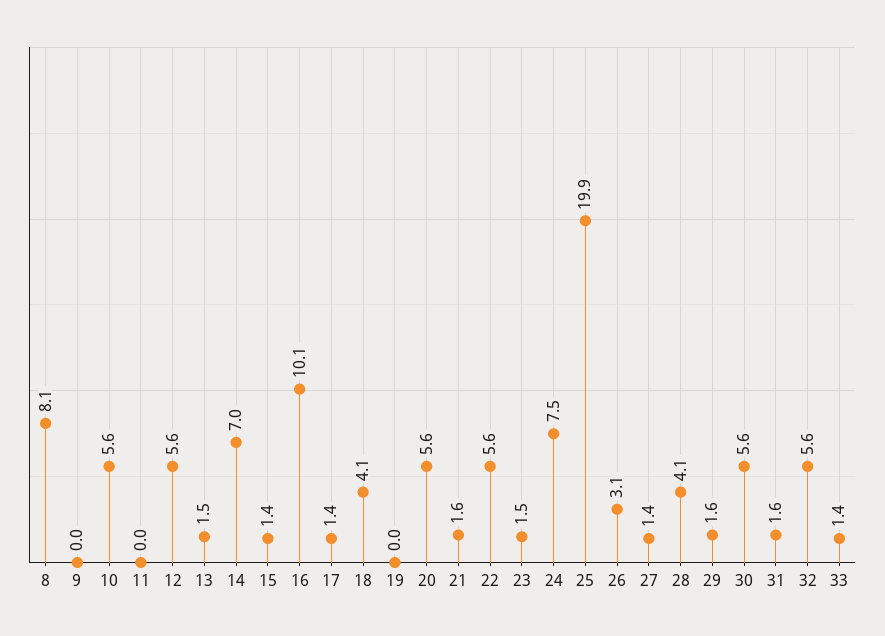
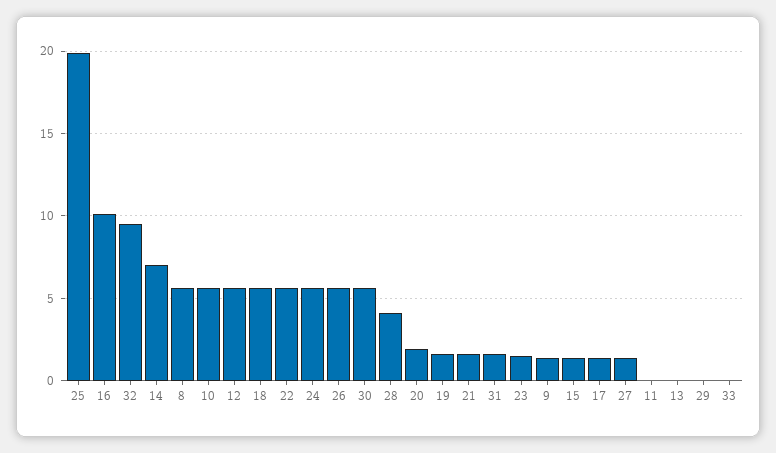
  {
-   "8": 8.1,
+   "8": 5.5,
-   "9": 0,
+   "9": 1.5,
    "10": 5.6,
    "11": 0,
    "12": 5.6,
-   "13": 1.5,
+   "13": 0,
    "14": 7,
    "15": 1.4,
    "16": 10.1,
    "17": 1.4,
-   "18": 4.1,
+   "18": 5.5,
-   "19": 0,
+   "19": 1.5,
-   "20": 5.6,
+   "20": 2,
    "21": 1.6,
    "22": 5.6,
    "23": 1.5,
-   "24": 7.5,
+   "24": 5.5,
    "25": 19.9,
-   "26": 3.1,
+   "26": 5.5,
    "27": 1.4,
    "28": 4.1,
-   "29": 1.6,
+   "29": 0,
    "30": 5.6,
    "31": 1.6,
-   "32": 5.6,
+   "32": 9.5,
-   "33": 1.4
+   "33": 0
  }

